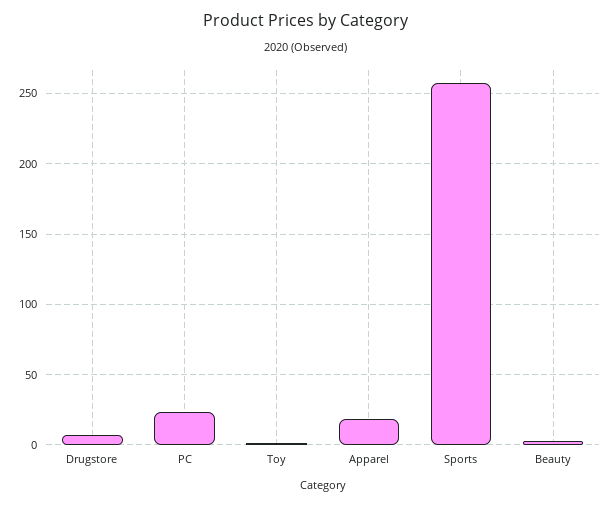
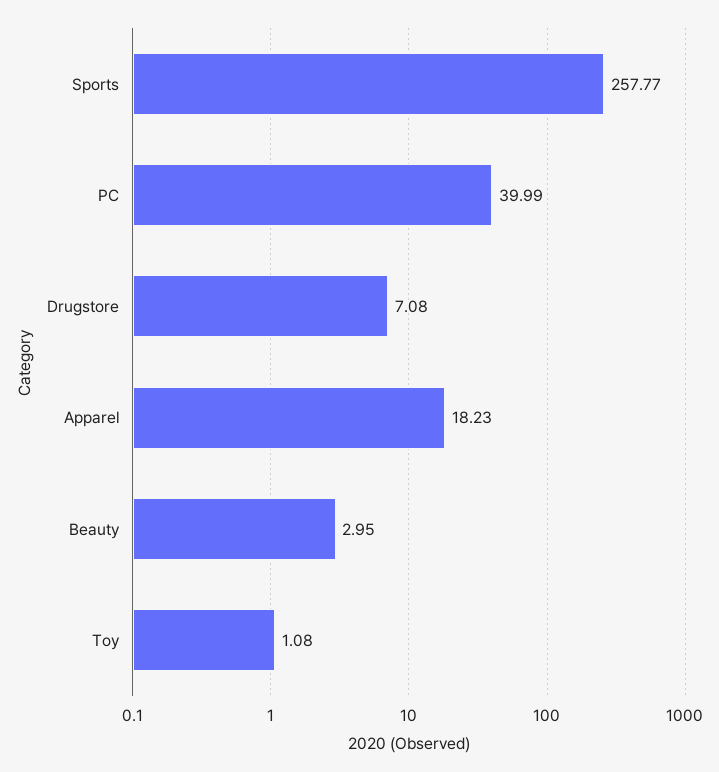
  {
    "Drugstore": 7.08,
-   "PC": 25,
+   "PC": 39.99,
    "Toy": 1.08,
    "Apparel": 18.23,
    "Sports": 257.77,
    "Beauty": 2.95
  }

